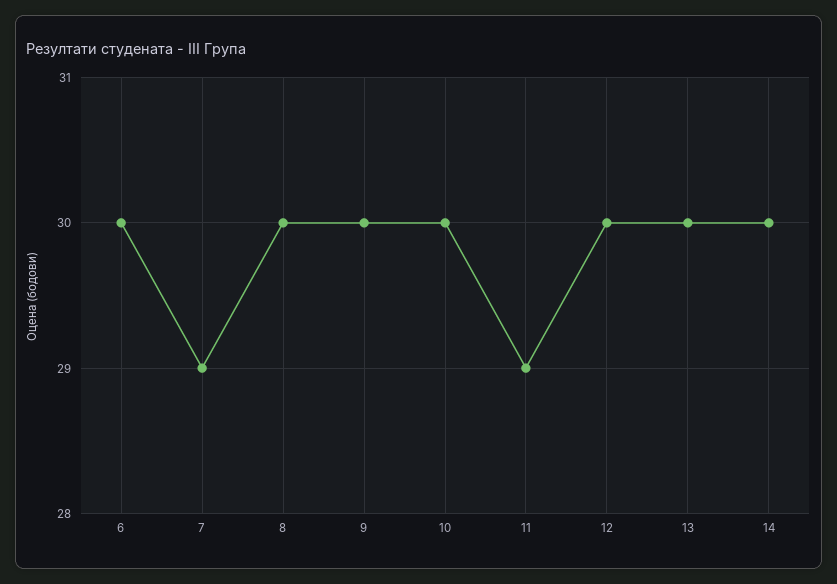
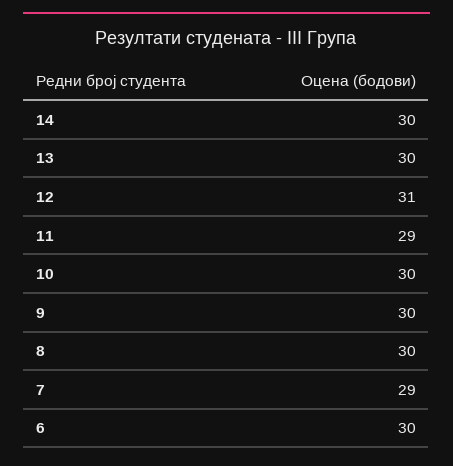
  {
    "6": 30,
    "7": 29,
    "8": 30,
    "9": 30,
    "10": 30,
    "11": 29,
-   "12": 30,
+   "12": 31,
    "13": 30,
    "14": 30
  }

